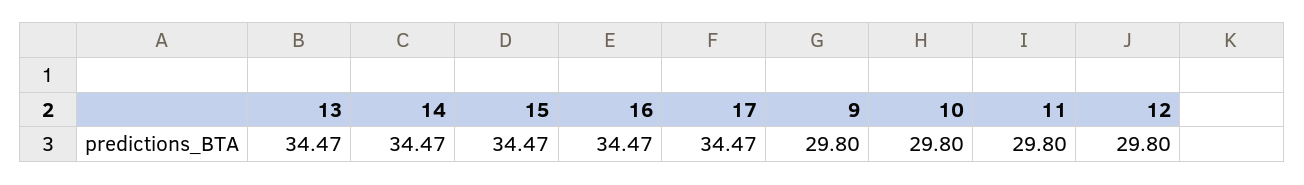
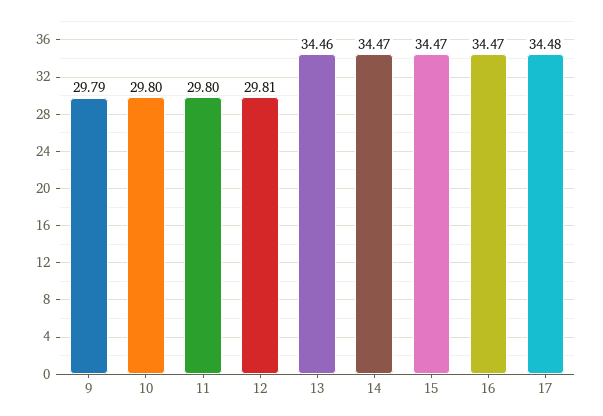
  {
-   "13": 34.47,
+   "13": 34.46,
    "14": 34.47,
    "15": 34.47,
    "16": 34.47,
-   "17": 34.47,
+   "17": 34.48,
-   "9": 29.8,
+   "9": 29.79,
    "10": 29.8,
    "11": 29.8,
-   "12": 29.8
+   "12": 29.81
  }

